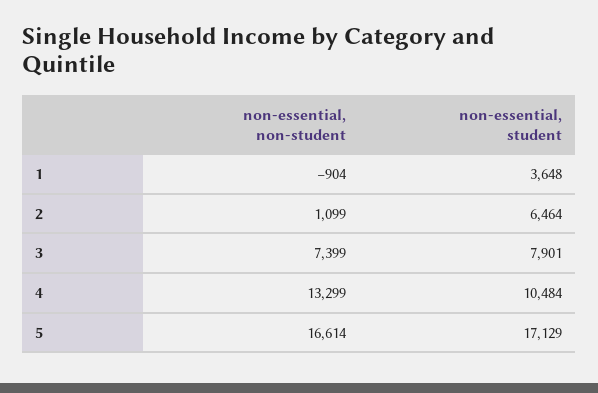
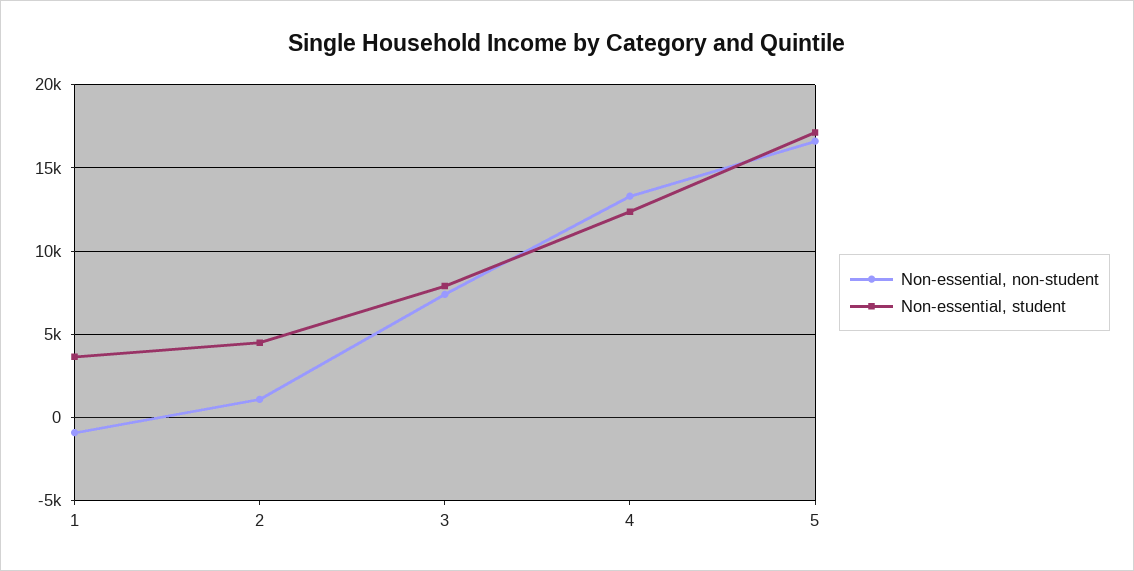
  {
    "non-essential, non-student": {
      "1": -904,
      "2": 1099,
      "3": 7399,
      "4": 13299,
      "5": 16614
    },
    "non-essential, student": {
      "1": 3648,
-     "2": 6464,
+     "2": 4500,
      "3": 7901,
-     "4": 10484,
+     "4": 12500,
      "5": 17129
    }
  }

